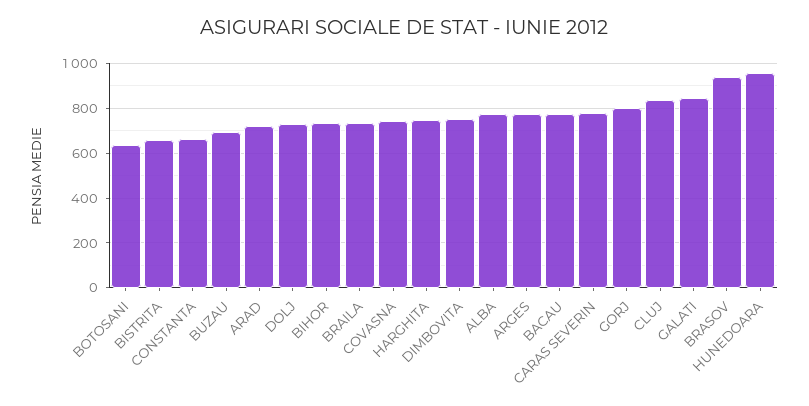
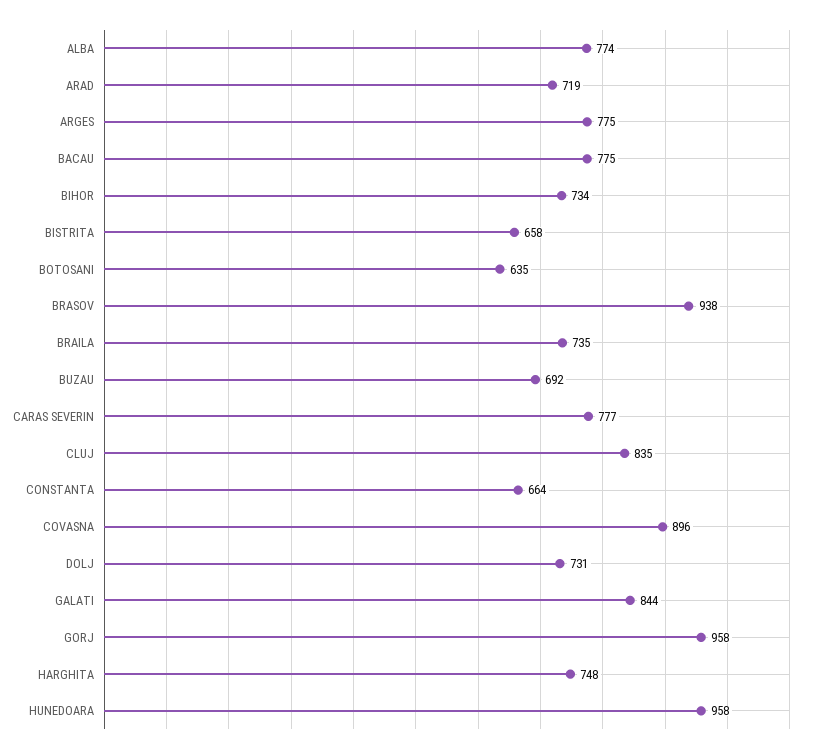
  {
    "BOTOSANI": 635,
    "BISTRITA": 658,
    "CONSTANTA": 664,
    "BUZAU": 692,
    "ARAD": 719,
    "DOLJ": 731,
    "BIHOR": 734,
    "BRAILA": 735,
-   "COVASNA": 750,
+   "COVASNA": 896,
    "HARGHITA": 748,
-   "DIMBOVITA": 750,
    "ALBA": 774,
    "ARGES": 775,
    "BACAU": 775,
    "CARAS SEVERIN": 777,
-   "GORJ": 800,
+   "GORJ": 958,
    "CLUJ": 835,
    "GALATI": 844,
    "BRASOV": 938,
    "HUNEDOARA": 958
  }

